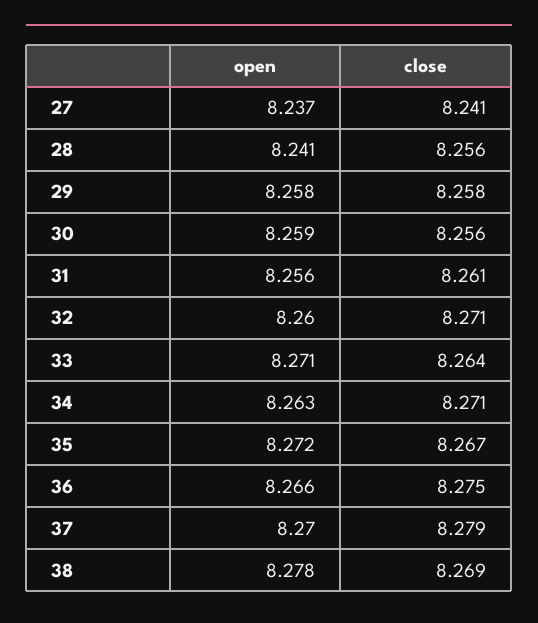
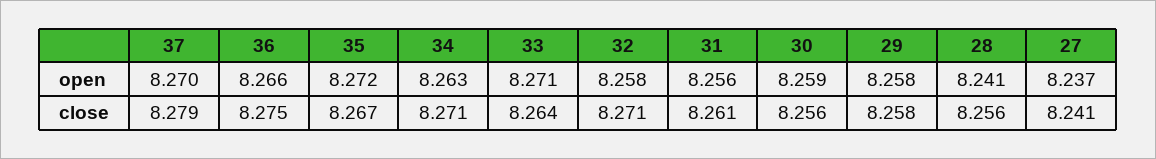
  {
    "open": {
      "27": 8.237,
      "28": 8.241,
      "29": 8.258,
      "30": 8.259,
      "31": 8.256,
-     "32": 8.26,
+     "32": 8.258,
      "33": 8.271,
      "34": 8.263,
      "35": 8.272,
      "36": 8.266,
-     "37": 8.27,
+     "37": 8.27
-     "38": 8.278
    },
    "close": {
      "27": 8.241,
      "28": 8.256,
      "29": 8.258,
      "30": 8.256,
      "31": 8.261,
      "32": 8.271,
      "33": 8.264,
      "34": 8.271,
      "35": 8.267,
      "36": 8.275,
-     "37": 8.279,
+     "37": 8.279
-     "38": 8.269
    }
  }

